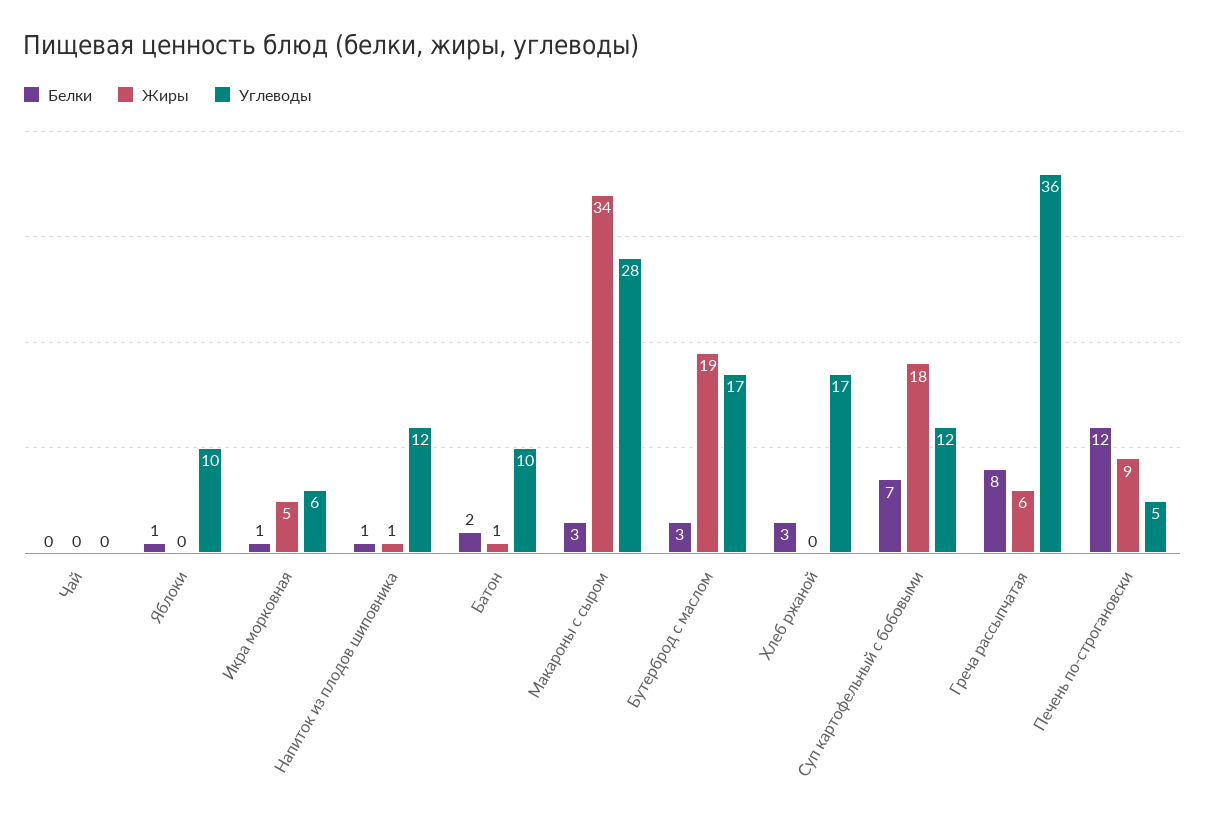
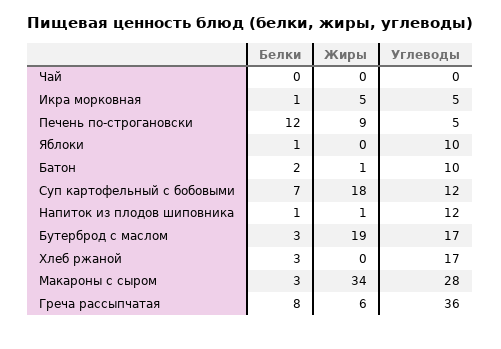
  {
    "Белки": {
      "Чай": 0,
      "Яблоки": 1,
      "Икра морковная": 1,
      "Напиток из плодов шиповника": 1,
      "Батон": 2,
      "Макароны с сыром": 3,
      "Бутерброд с маслом": 3,
      "Хлеб ржаной": 3,
      "Суп картофельный с бобовыми": 7,
      "Греча рассыпчатая": 8,
      "Печень по-строгановски": 12
    },
    "Жиры": {
      "Чай": 0,
      "Яблоки": 0,
      "Икра морковная": 5,
      "Напиток из плодов шиповника": 1,
      "Батон": 1,
      "Макароны с сыром": 34,
      "Бутерброд с маслом": 19,
      "Хлеб ржаной": 0,
      "Суп картофельный с бобовыми": 18,
      "Греча рассыпчатая": 6,
      "Печень по-строгановски": 9
    },
    "Углеводы": {
      "Чай": 0,
      "Яблоки": 10,
-     "Икра морковная": 6,
+     "Икра морковная": 5,
      "Напиток из плодов шиповника": 12,
      "Батон": 10,
      "Макароны с сыром": 28,
      "Бутерброд с маслом": 17,
      "Хлеб ржаной": 17,
      "Суп картофельный с бобовыми": 12,
      "Греча рассыпчатая": 36,
      "Печень по-строгановски": 5
    }
  }

